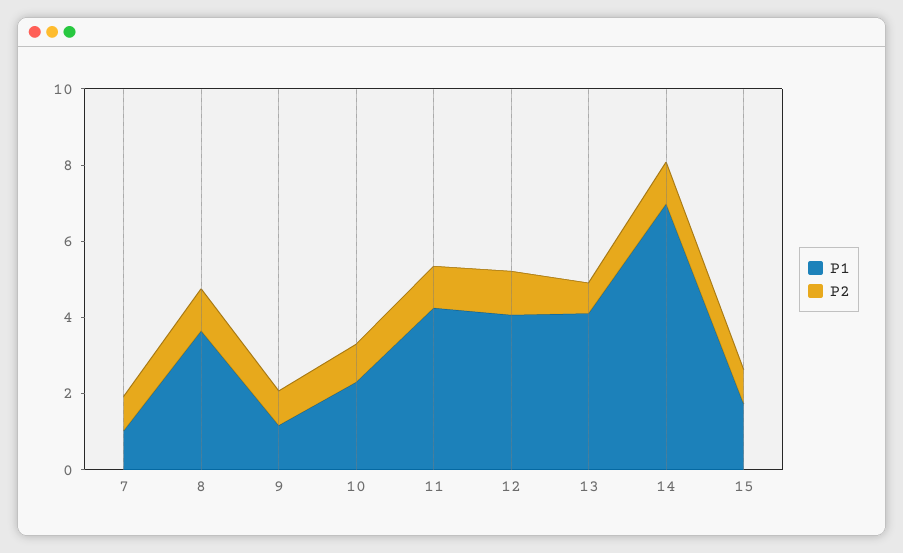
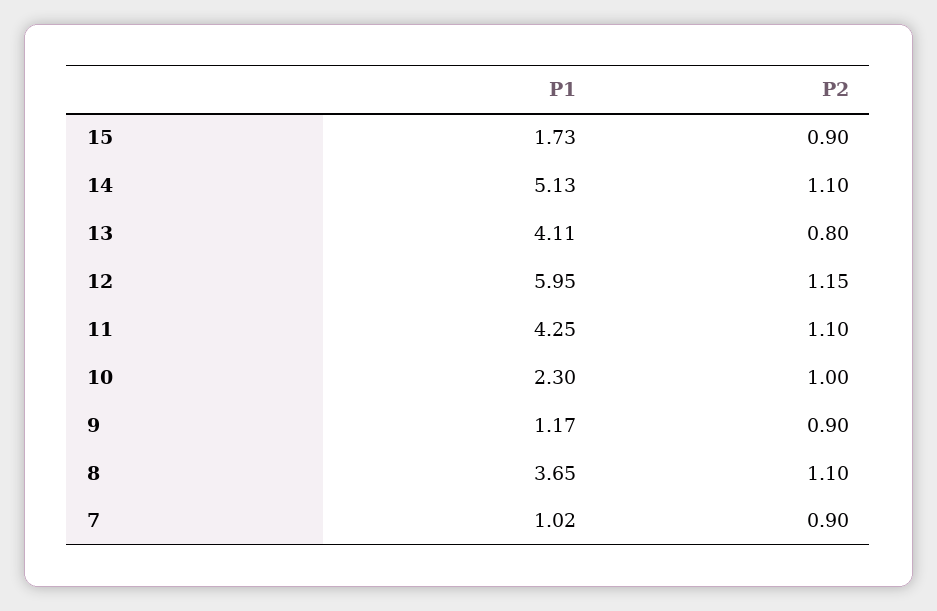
  {
    "P1": {
      "7": 1.02,
      "8": 3.65,
      "9": 1.17,
      "10": 2.3,
      "11": 4.25,
-     "12": 4,
+     "12": 5.95,
      "13": 4.11,
-     "14": 7,
+     "14": 5.13,
      "15": 1.73
    },
    "P2": {
      "7": 0.9,
      "8": 1.1,
      "9": 0.9,
      "10": 1,
      "11": 1.1,
      "12": 1.15,
      "13": 0.8,
      "14": 1.1,
      "15": 0.9
    }
  }

